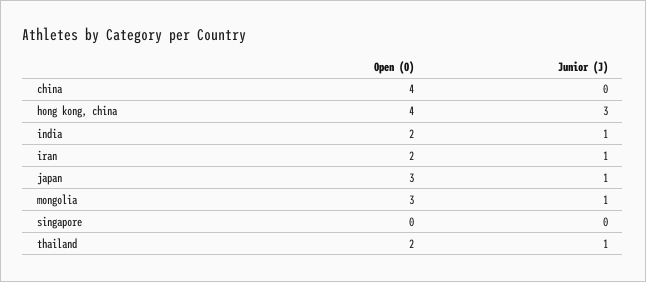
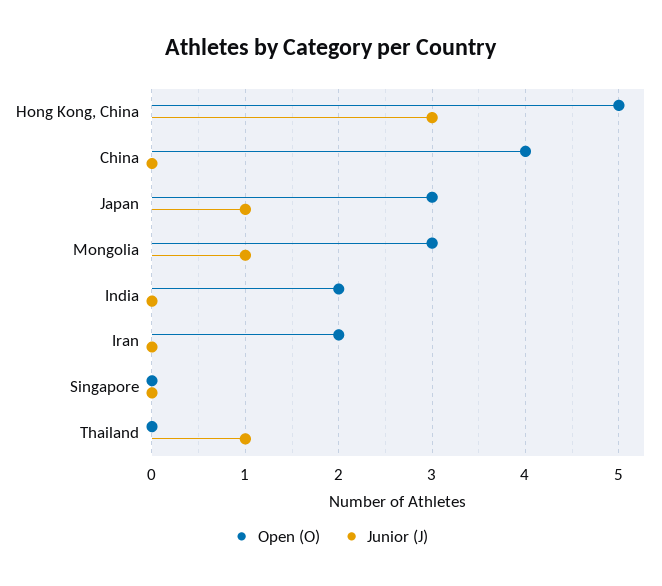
  {
    "Open (O)": {
      "china": 4,
-     "hong kong, china": 4,
+     "hong kong, china": 5,
      "india": 2,
      "iran": 2,
      "japan": 3,
      "mongolia": 3,
      "singapore": 0,
-     "thailand": 2
+     "thailand": 0
    },
    "Junior (J)": {
      "china": 0,
      "hong kong, china": 3,
-     "india": 1,
+     "india": 0,
-     "iran": 1,
+     "iran": 0,
      "japan": 1,
      "mongolia": 1,
      "singapore": 0,
      "thailand": 1
    }
  }

